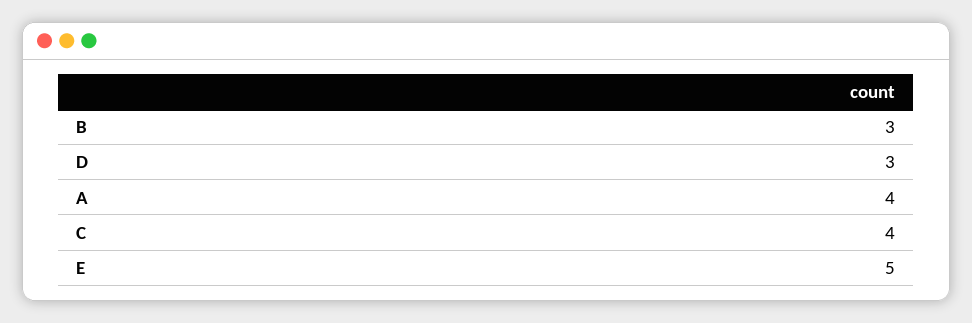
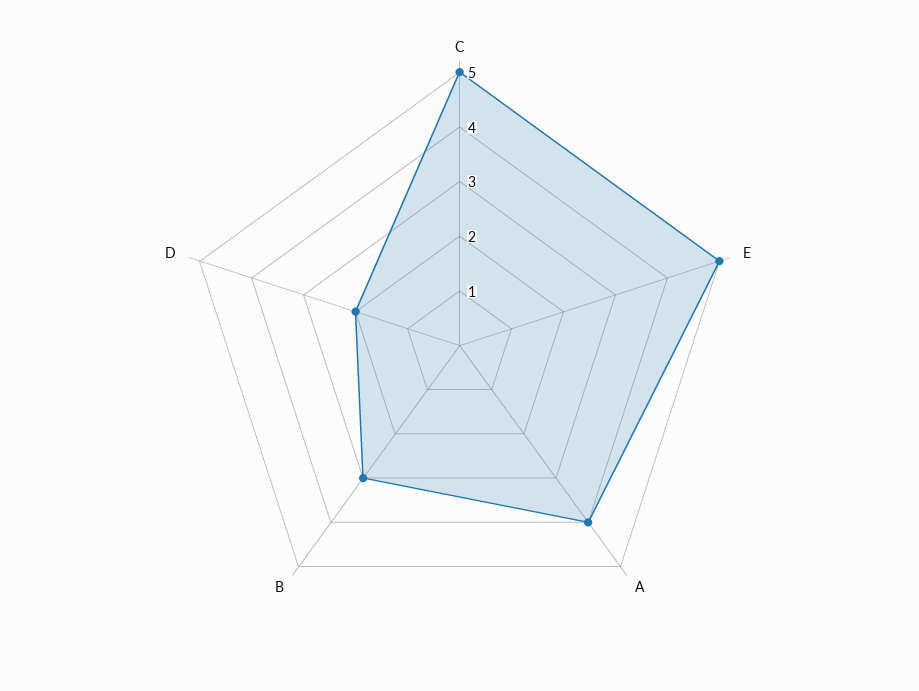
  {
    "B": 3,
-   "D": 3,
+   "D": 2,
    "A": 4,
-   "C": 4,
+   "C": 5,
    "E": 5
  }

